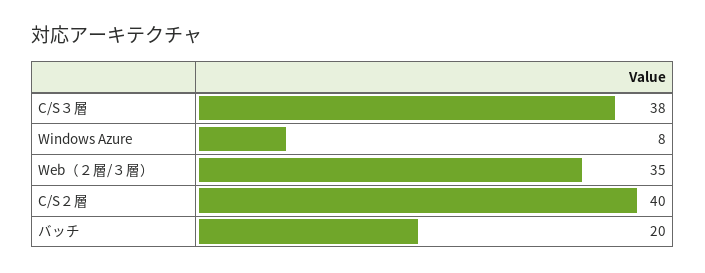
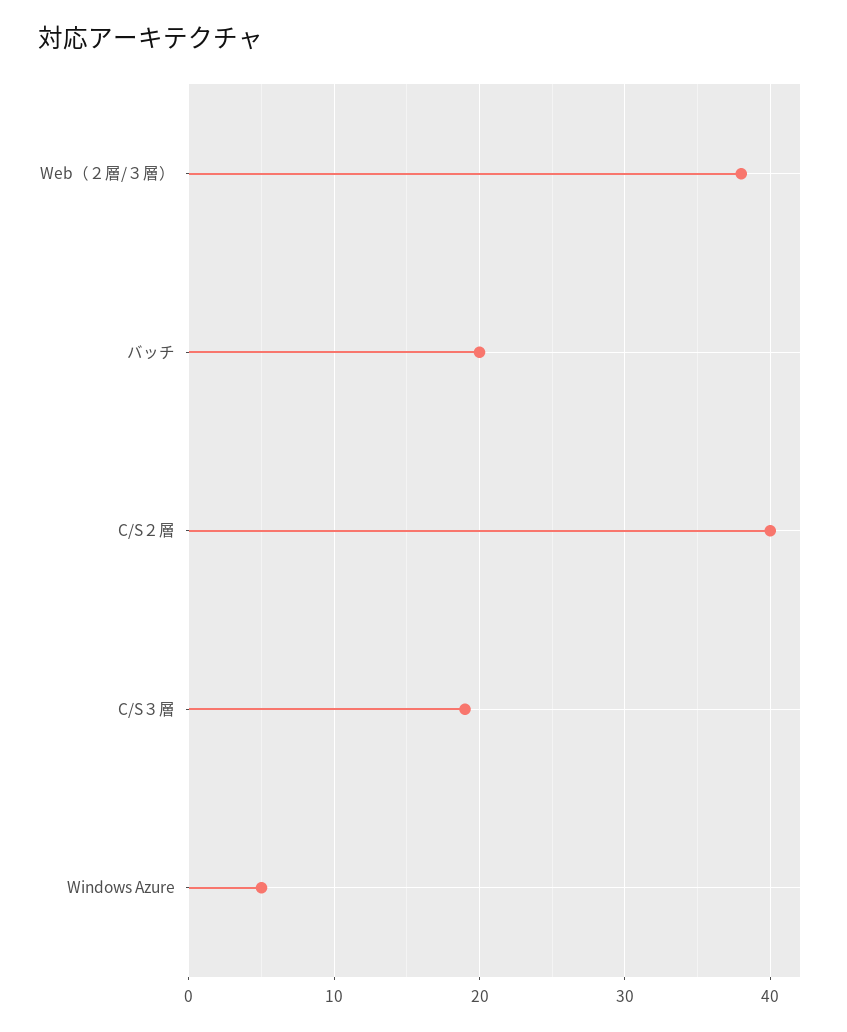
  {
-   "C/S３層": 38,
+   "C/S３層": 19,
-   "Windows Azure": 8,
+   "Windows Azure": 5,
-   "Web（２層/３層）": 35,
+   "Web（２層/３層）": 38,
    "C/S２層": 40,
    "バッチ": 20
  }

